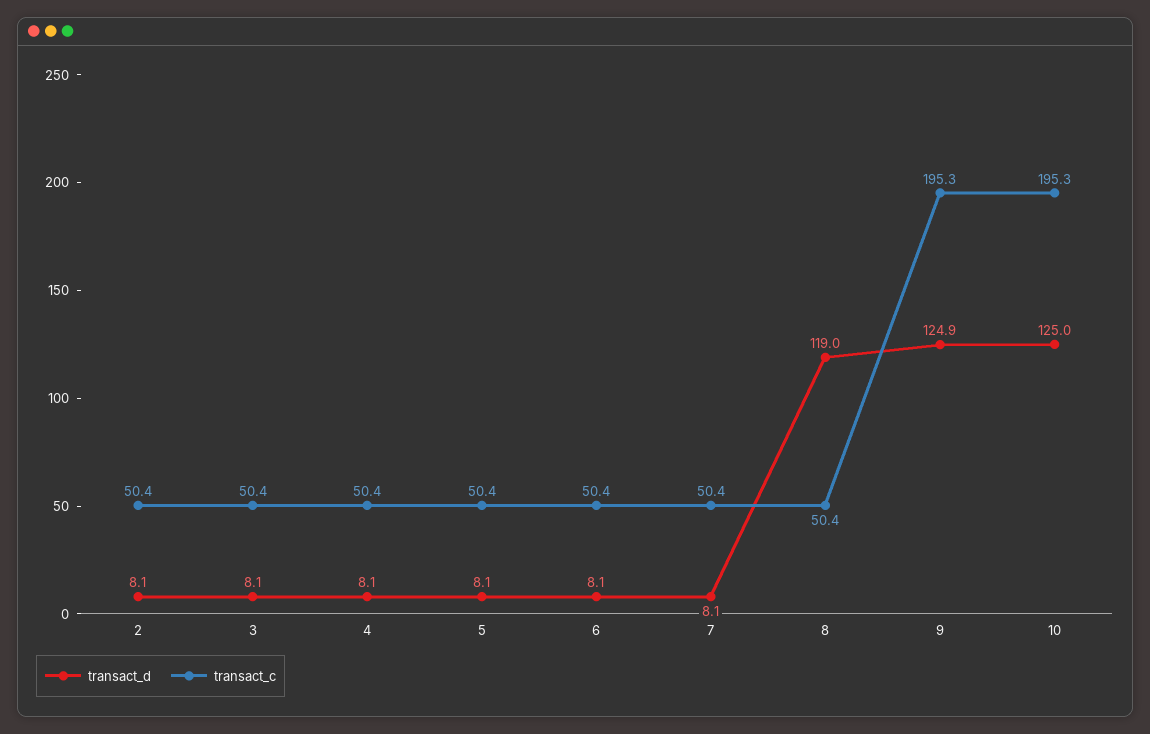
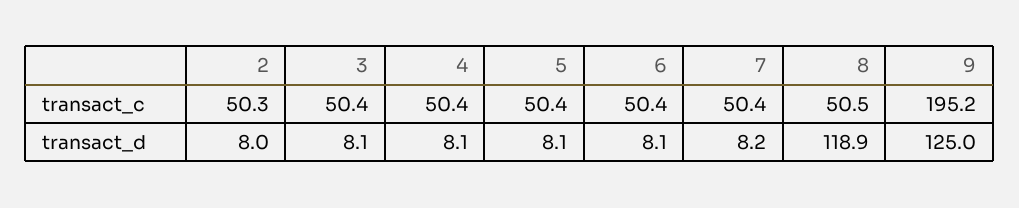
  {
    "transact_d": {
-     "2": 8.1,
+     "2": 8,
      "3": 8.1,
      "4": 8.1,
      "5": 8.1,
      "6": 8.1,
-     "7": 8.1,
+     "7": 8.2,
-     "8": 119,
+     "8": 118.9,
-     "9": 124.9,
+     "9": 125
-     "10": 125
    },
    "transact_c": {
-     "2": 50.4,
+     "2": 50.3,
      "3": 50.4,
      "4": 50.4,
      "5": 50.4,
      "6": 50.4,
      "7": 50.4,
-     "8": 50.4,
+     "8": 50.5,
-     "9": 195.3,
+     "9": 195.2
-     "10": 195.3
    }
  }

